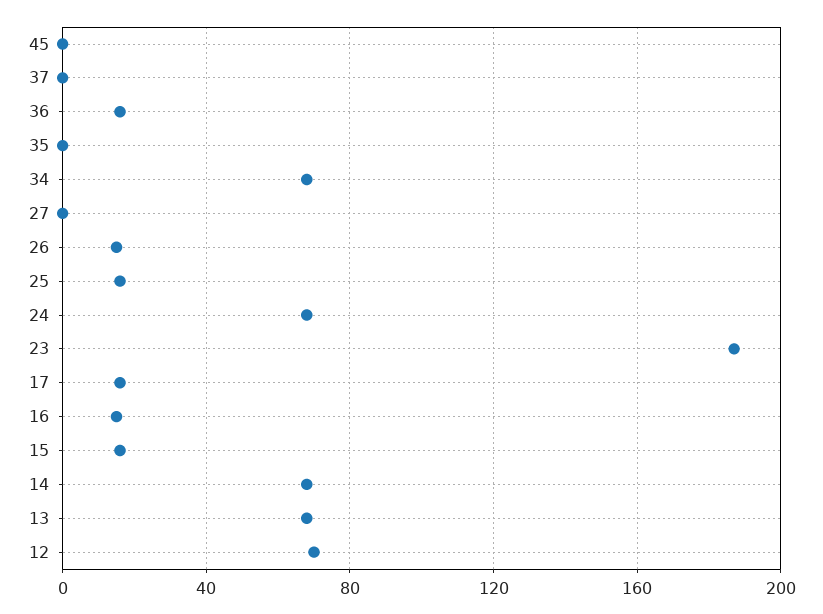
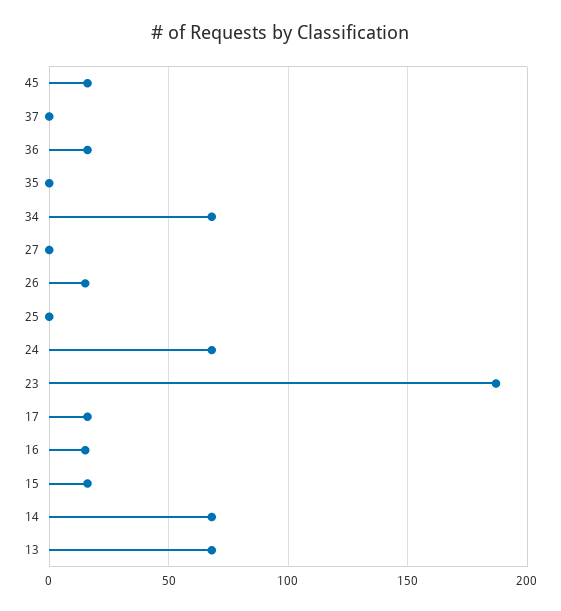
  {
-   "45": 0,
+   "45": 15,
    "37": 0,
    "36": 15,
    "35": 0,
    "34": 70,
    "27": 0,
    "26": 15,
-   "25": 15,
+   "25": 0,
    "24": 70,
    "23": 185,
    "17": 15,
    "16": 15,
    "15": 15,
    "14": 70,
-   "13": 70,
+   "13": 70
-   "12": 70
  }

